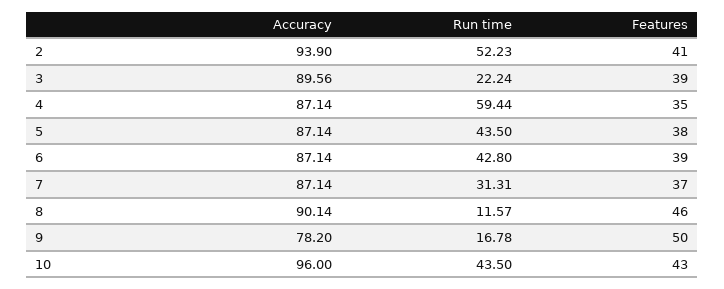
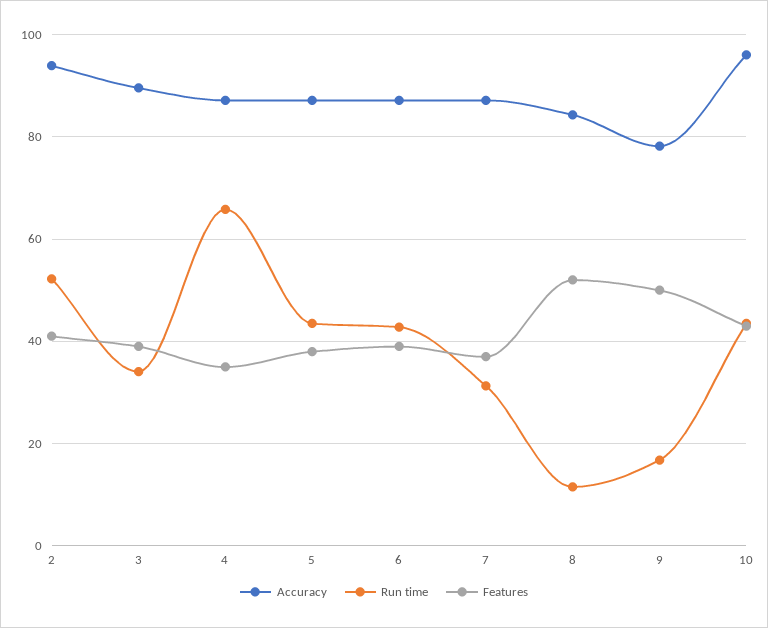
  {
    "Accuracy": {
      "2": 93.9,
      "3": 89.56,
      "4": 87.14,
      "5": 87.14,
      "6": 87.14,
      "7": 87.14,
-     "8": 90.14,
+     "8": 84,
      "9": 78.2,
      "10": 96
    },
    "Run time": {
      "2": 52.23,
-     "3": 22.24,
+     "3": 34,
-     "4": 59.44,
+     "4": 66,
      "5": 43.5,
      "6": 42.8,
      "7": 31.31,
      "8": 11.57,
      "9": 16.78,
      "10": 43.5
    },
    "Features": {
      "2": 41,
      "3": 39,
      "4": 35,
      "5": 38,
      "6": 39,
      "7": 37,
-     "8": 46,
+     "8": 52,
      "9": 50,
      "10": 43
    }
  }

